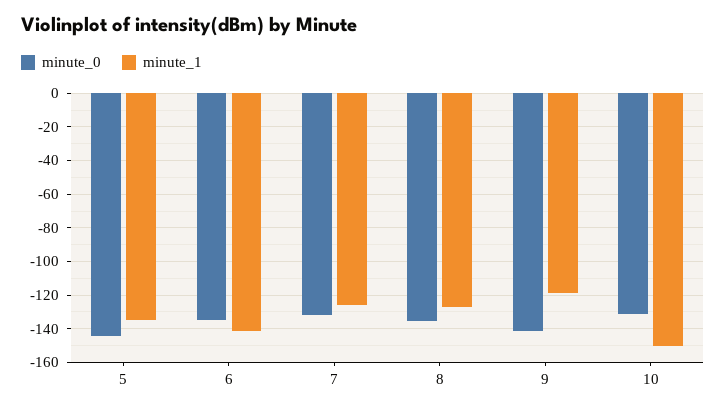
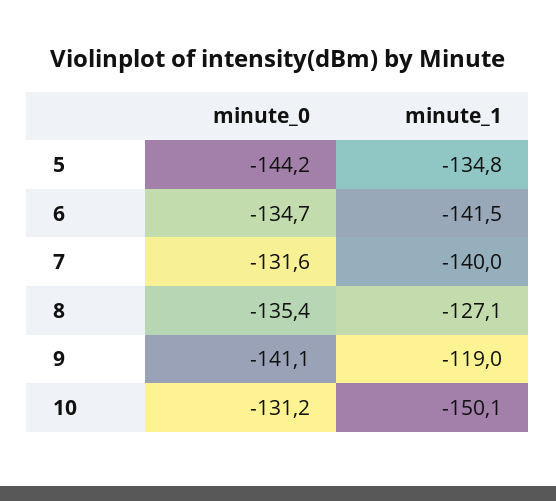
  {
    "minute_0": {
      "5": -144.2,
      "6": -134.7,
      "7": -131.6,
      "8": -135.4,
      "9": -141.1,
      "10": -131.2
    },
    "minute_1": {
      "5": -134.8,
      "6": -141.5,
-     "7": -125,
+     "7": -140,
      "8": -127.1,
      "9": -119,
      "10": -150.1
    }
  }

